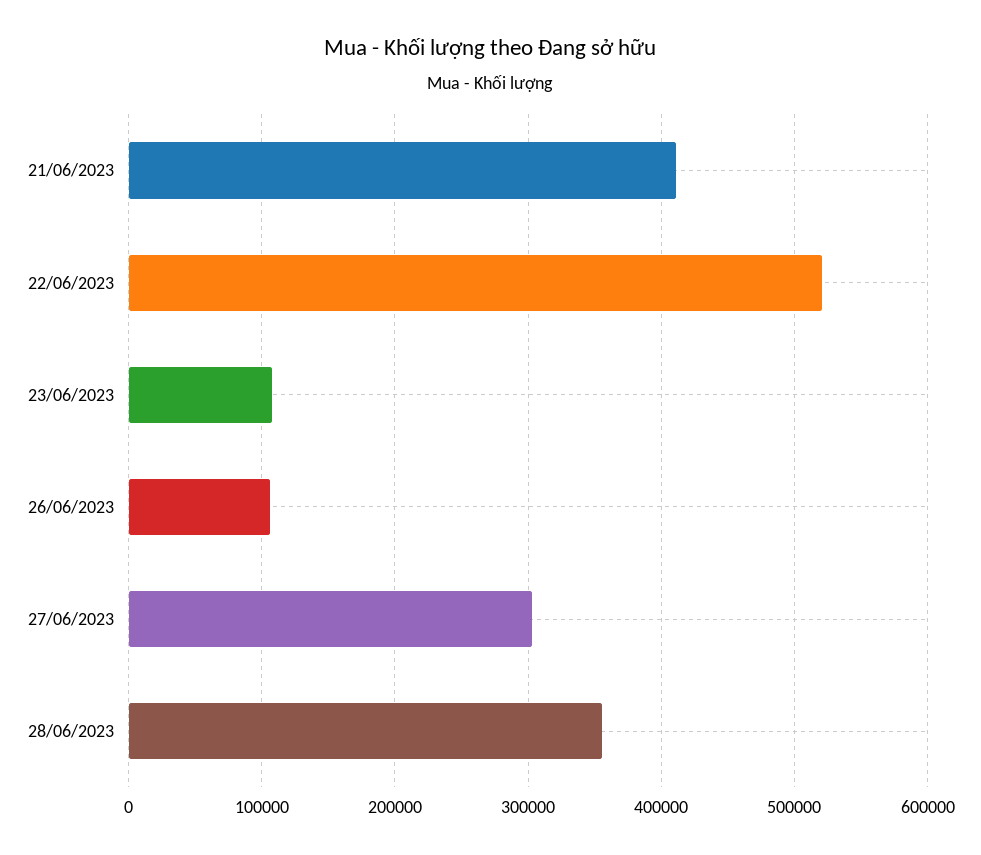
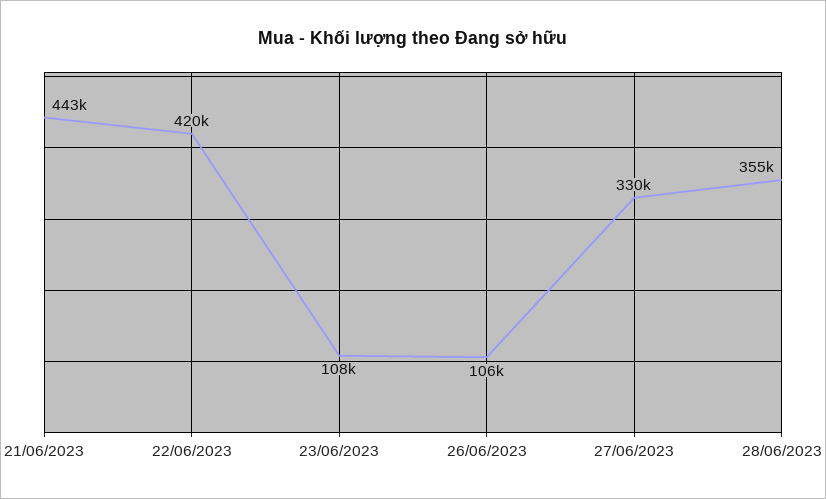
  {
-   "21/06/2023": 410000,
+   "21/06/2023": 443000,
-   "22/06/2023": 520000,
+   "22/06/2023": 420000,
    "23/06/2023": 108000,
    "26/06/2023": 106000,
-   "27/06/2023": 300000,
+   "27/06/2023": 330000,
    "28/06/2023": 355000
  }

